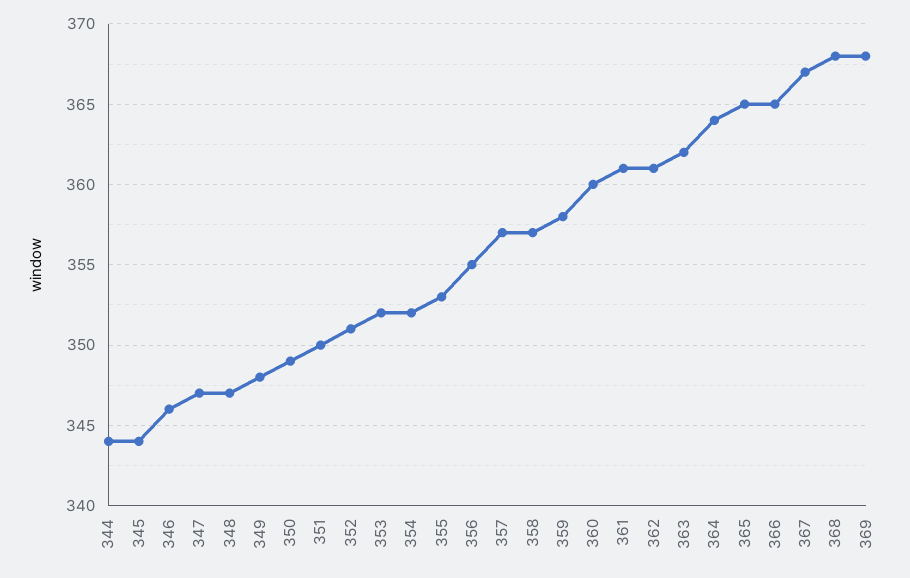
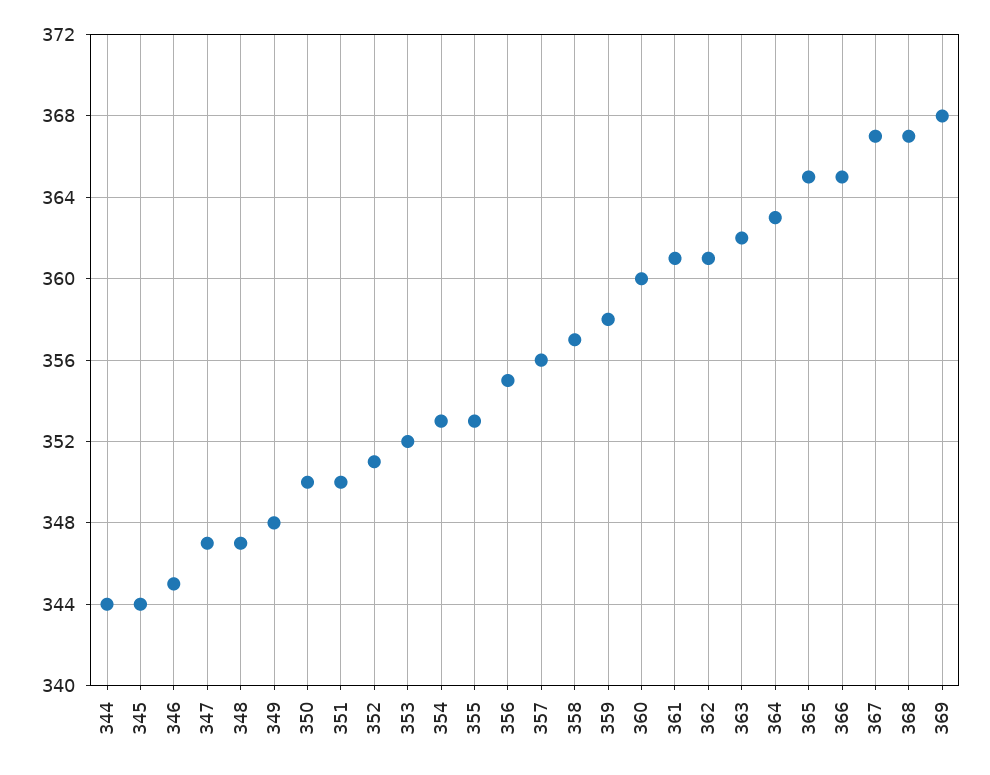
  {
    "344": 344,
    "345": 344,
-   "346": 346,
+   "346": 345,
    "347": 347,
    "348": 347,
    "349": 348,
-   "350": 349,
+   "350": 350,
    "351": 350,
    "352": 351,
    "353": 352,
-   "354": 352,
+   "354": 353,
    "355": 353,
    "356": 355,
-   "357": 357,
+   "357": 356,
    "358": 357,
    "359": 358,
    "360": 360,
    "361": 361,
    "362": 361,
    "363": 362,
-   "364": 364,
+   "364": 363,
    "365": 365,
    "366": 365,
    "367": 367,
-   "368": 368,
+   "368": 367,
    "369": 368
  }

